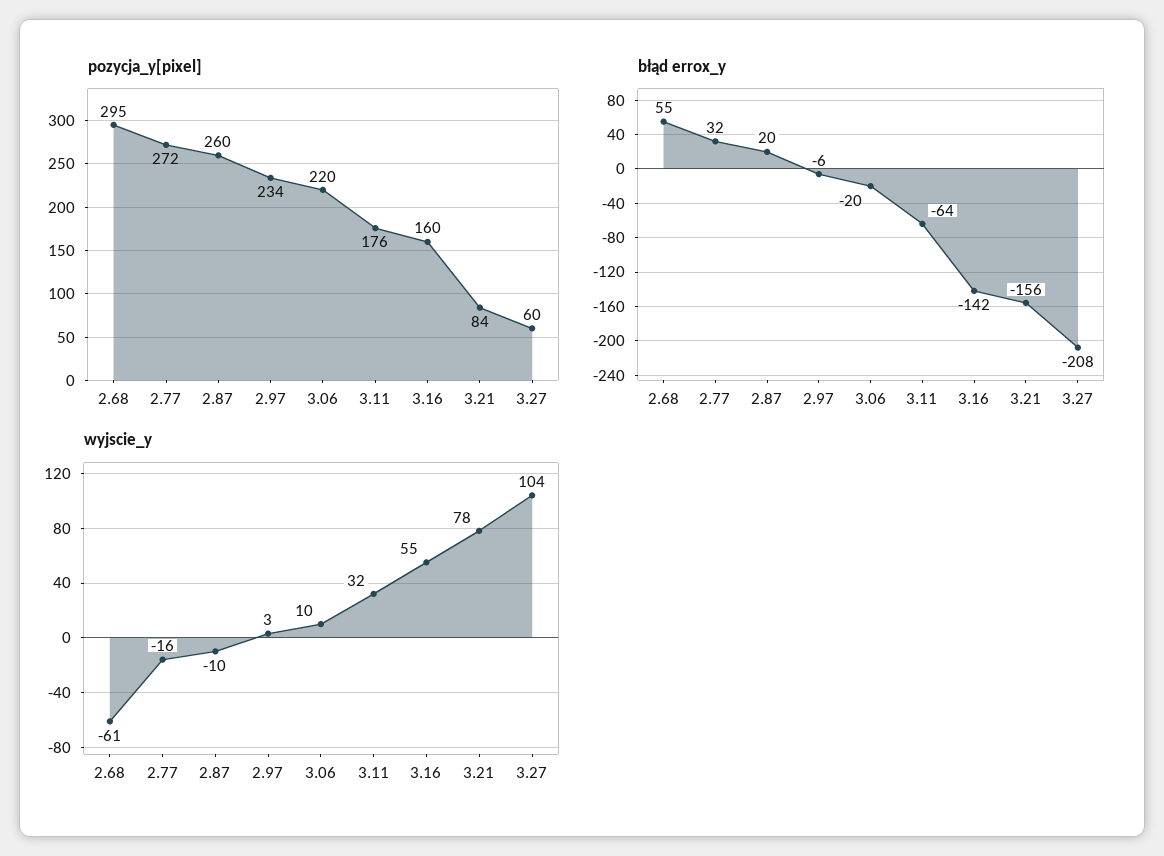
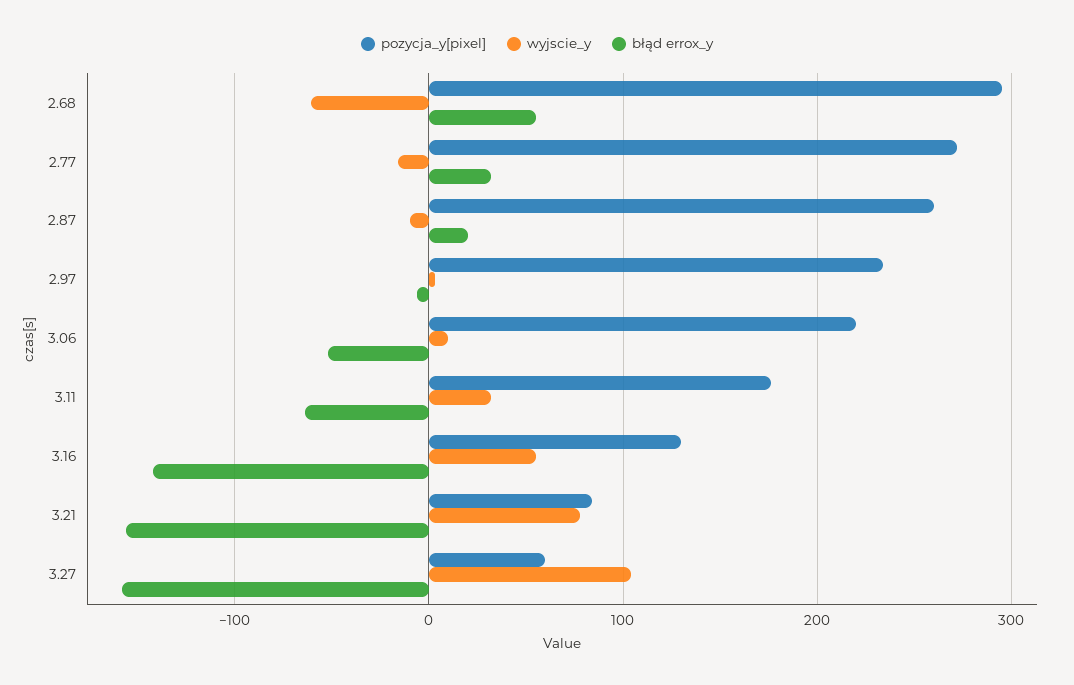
  {
    "pozycja_y[pixel]": {
      "2.68": 295,
      "2.77": 272,
      "2.87": 260,
      "2.97": 234,
      "3.06": 220,
      "3.11": 176,
-     "3.16": 160,
+     "3.16": 130,
      "3.21": 84,
      "3.27": 60
    },
    "błąd errox_y": {
      "2.68": 55,
      "2.77": 32,
      "2.87": 20,
      "2.97": -6,
-     "3.06": -20,
+     "3.06": -50,
      "3.11": -64,
      "3.16": -142,
      "3.21": -156,
-     "3.27": -208
+     "3.27": -160
    },
    "wyjscie_y": {
      "2.68": -61,
      "2.77": -16,
      "2.87": -10,
      "2.97": 3,
      "3.06": 10,
      "3.11": 32,
      "3.16": 55,
      "3.21": 78,
      "3.27": 104
    }
  }

